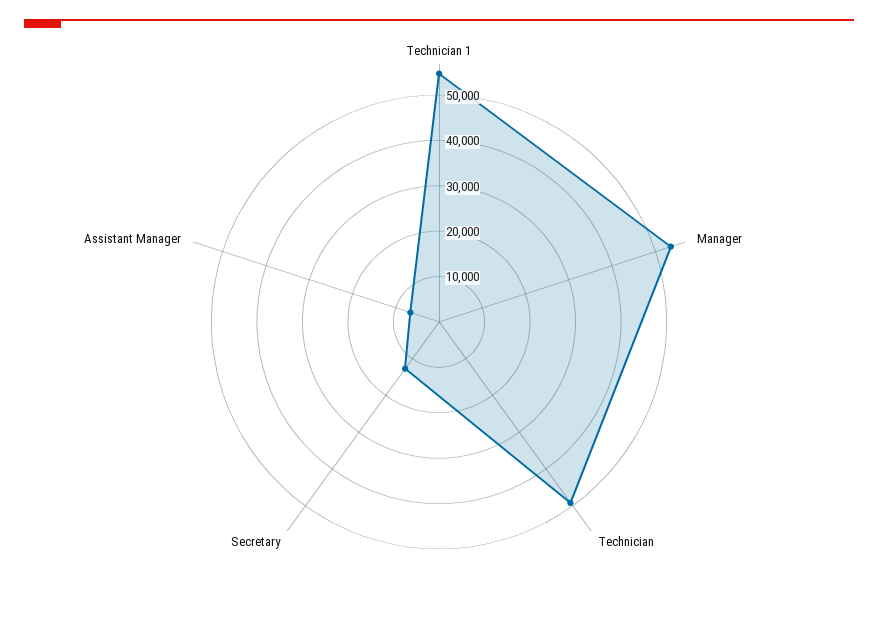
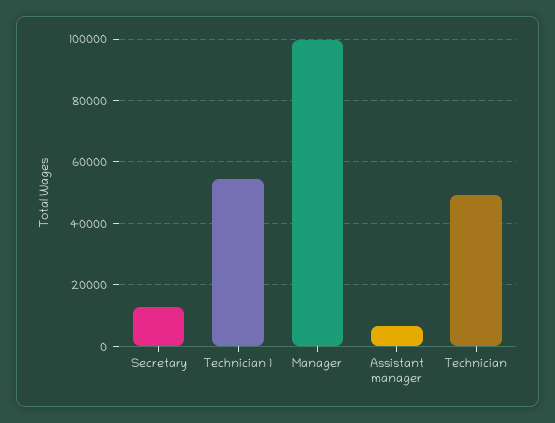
  {
    "Technician 1": 54000,
-   "Manager": 54000,
+   "Manager": 100000,
    "Technician": 50000,
    "Secretary": 12000,
    "Assistant Manager": 6000
  }

